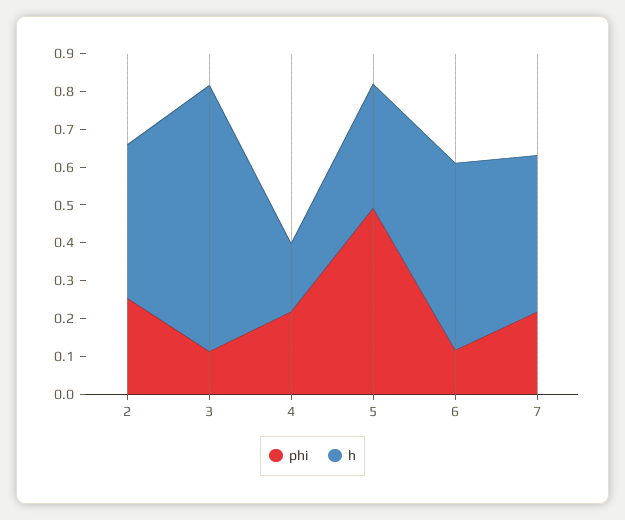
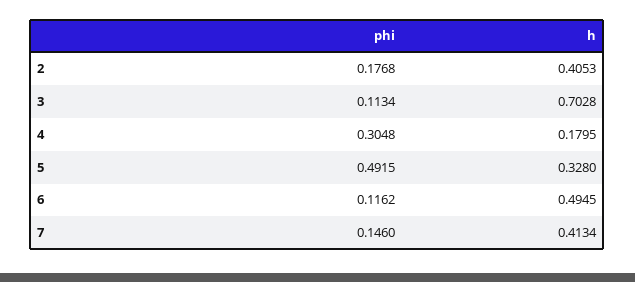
  {
    "phi": {
-     "2": 0.25,
+     "2": 0.1768,
      "3": 0.1134,
-     "4": 0.225,
+     "4": 0.3048,
      "5": 0.4915,
      "6": 0.1162,
-     "7": 0.225
+     "7": 0.146
    },
    "h": {
      "2": 0.4053,
      "3": 0.7028,
      "4": 0.1795,
      "5": 0.328,
      "6": 0.4945,
      "7": 0.4134
    }
  }

